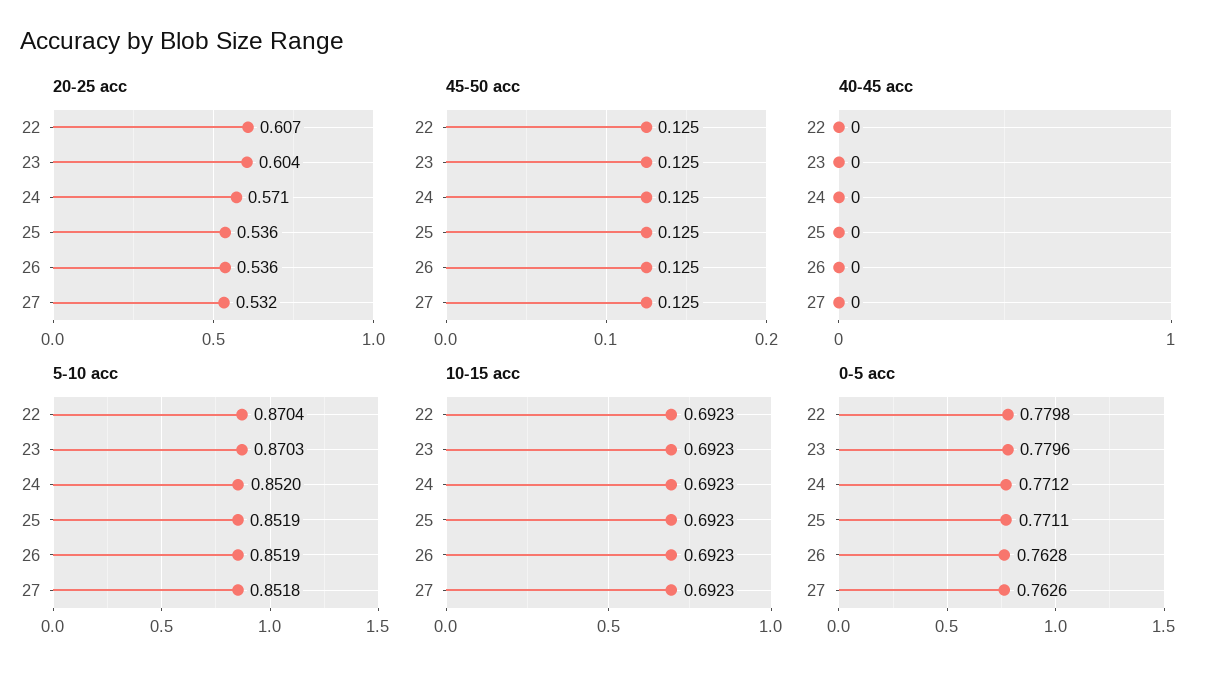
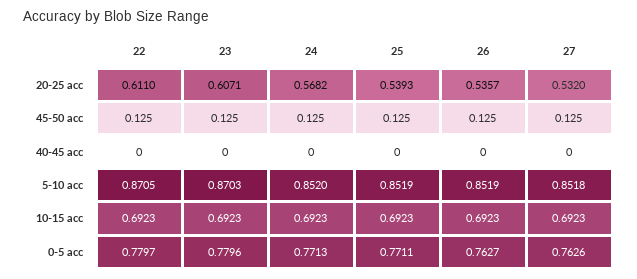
  {
    "20-25 acc": {
-     "22": 0.607,
+     "22": 0.611,
-     "23": 0.604,
+     "23": 0.6071,
-     "24": 0.571,
+     "24": 0.5682,
-     "25": 0.536,
+     "25": 0.5393,
      "26": 0.5357,
      "27": 0.532
    },
    "45-50 acc": {
      "22": 0.125,
      "23": 0.125,
      "24": 0.125,
      "25": 0.125,
      "26": 0.125,
      "27": 0.125
    },
    "40-45 acc": {
      "22": 0,
      "23": 0,
      "24": 0,
      "25": 0,
      "26": 0,
      "27": 0
    },
    "5-10 acc": {
-     "22": 0.8704,
+     "22": 0.8705,
      "23": 0.8703,
      "24": 0.852,
      "25": 0.8519,
      "26": 0.8519,
      "27": 0.8518
    },
    "10-15 acc": {
      "22": 0.6923,
      "23": 0.6923,
      "24": 0.6923,
      "25": 0.6923,
      "26": 0.6923,
      "27": 0.6923
    },
    "0-5 acc": {
-     "22": 0.7798,
+     "22": 0.7797,
      "23": 0.7796,
-     "24": 0.7712,
+     "24": 0.7713,
      "25": 0.7711,
-     "26": 0.7628,
+     "26": 0.7627,
      "27": 0.7626
    }
  }

